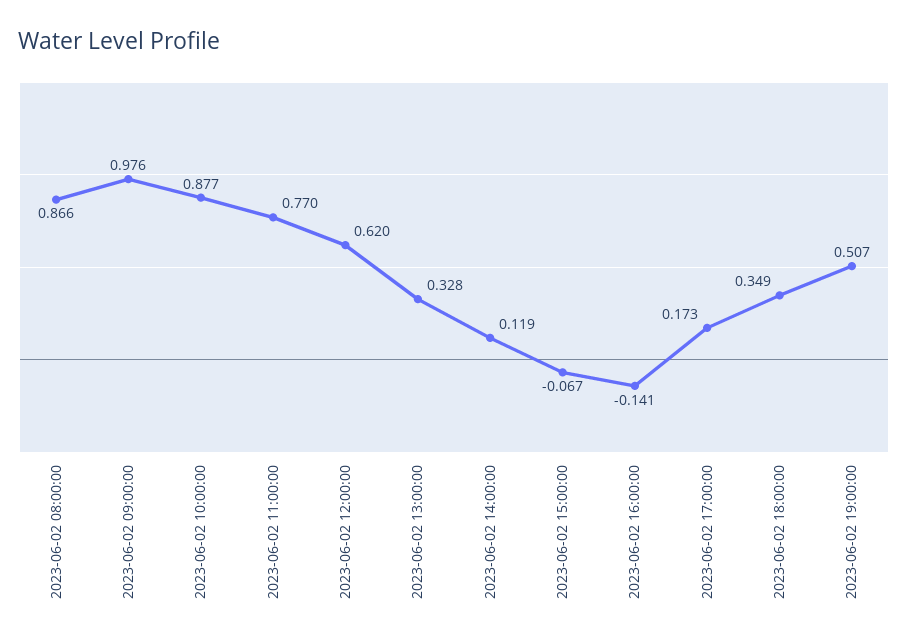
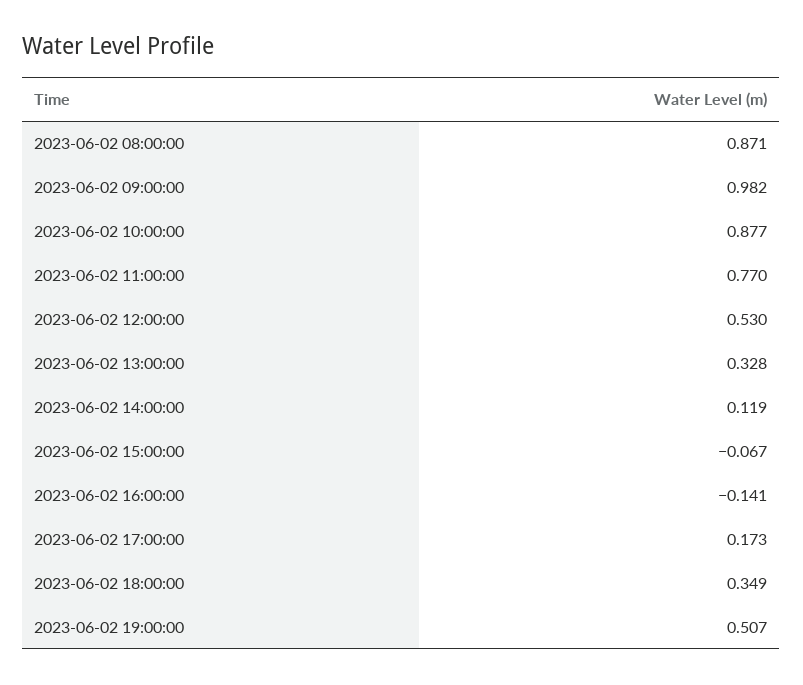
  {
-   "2023-06-02 08:00:00": 0.866,
+   "2023-06-02 08:00:00": 0.871,
-   "2023-06-02 09:00:00": 0.976,
+   "2023-06-02 09:00:00": 0.982,
    "2023-06-02 10:00:00": 0.877,
    "2023-06-02 11:00:00": 0.77,
-   "2023-06-02 12:00:00": 0.62,
+   "2023-06-02 12:00:00": 0.53,
    "2023-06-02 13:00:00": 0.328,
    "2023-06-02 14:00:00": 0.119,
    "2023-06-02 15:00:00": -0.067,
    "2023-06-02 16:00:00": -0.141,
    "2023-06-02 17:00:00": 0.173,
    "2023-06-02 18:00:00": 0.349,
    "2023-06-02 19:00:00": 0.507
  }

